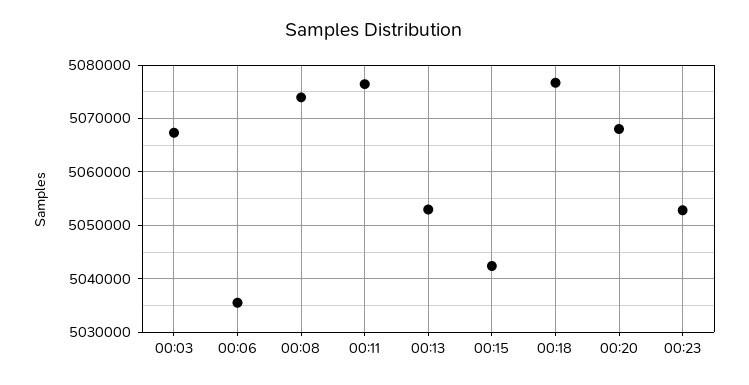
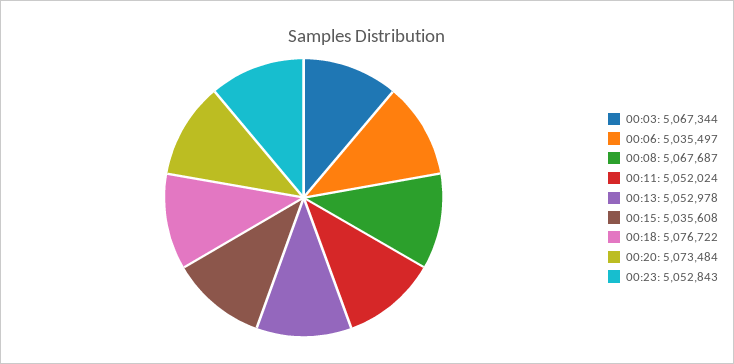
  {
    "00:03": 5067344,
    "00:06": 5035497,
-   "00:08": 5074000,
+   "00:08": 5067687,
-   "00:11": 5076000,
+   "00:11": 5052024,
    "00:13": 5052978,
-   "00:15": 5042000,
+   "00:15": 5035608,
    "00:18": 5076722,
-   "00:20": 5068000,
+   "00:20": 5073484,
    "00:23": 5052843
  }

